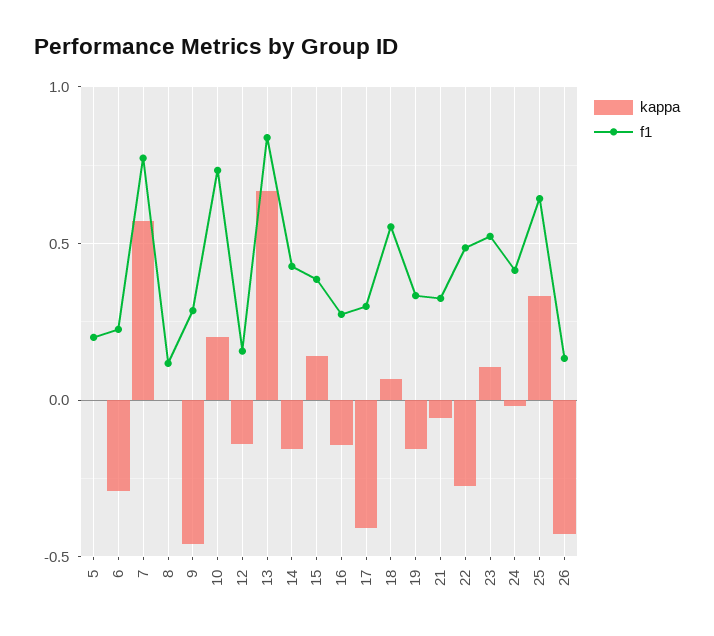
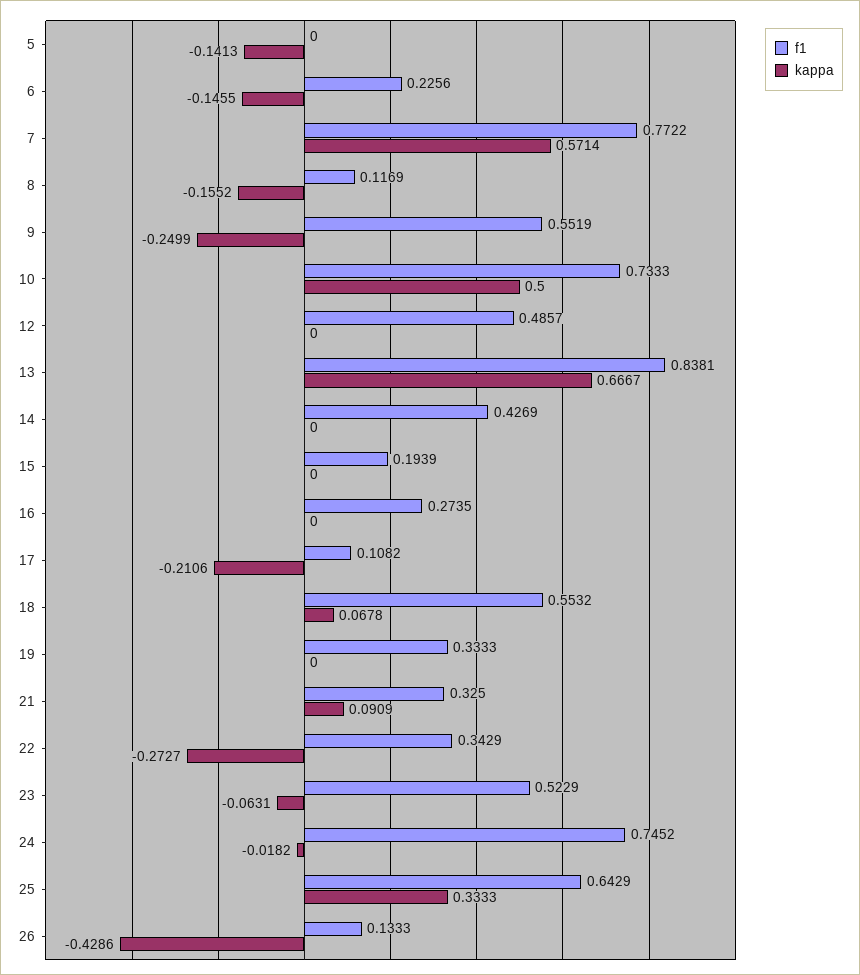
  {
    "kappa": {
-     "5": 0,
+     "5": -0.1413,
-     "6": -0.3,
+     "6": -0.1455,
      "7": 0.5714,
-     "8": 0,
+     "8": -0.1552,
-     "9": -0.45,
+     "9": -0.2499,
-     "10": 0.2,
+     "10": 0.5,
-     "12": -0.15,
+     "12": 0,
      "13": 0.6667,
-     "14": -0.15,
+     "14": 0,
-     "15": 0.15,
+     "15": 0,
-     "16": -0.15,
+     "16": 0,
-     "17": -0.4,
+     "17": -0.2106,
      "18": 0.0678,
-     "19": -0.15,
+     "19": 0,
-     "21": -0.05,
+     "21": 0.0909,
      "22": -0.2727,
-     "23": 0.1,
+     "23": -0.0631,
      "24": -0.0182,
      "25": 0.3333,
      "26": -0.4286
    },
    "f1": {
-     "5": 0.2,
+     "5": 0,
      "6": 0.2256,
      "7": 0.7722,
      "8": 0.1169,
-     "9": 0.3,
+     "9": 0.5519,
      "10": 0.7333,
-     "12": 0.15,
+     "12": 0.4857,
      "13": 0.8381,
      "14": 0.4269,
-     "15": 0.4,
+     "15": 0.1939,
      "16": 0.2735,
-     "17": 0.3,
+     "17": 0.1082,
      "18": 0.5532,
      "19": 0.3333,
      "21": 0.325,
-     "22": 0.5,
+     "22": 0.3429,
      "23": 0.5229,
-     "24": 0.4,
+     "24": 0.7452,
      "25": 0.6429,
      "26": 0.1333
    }
  }

